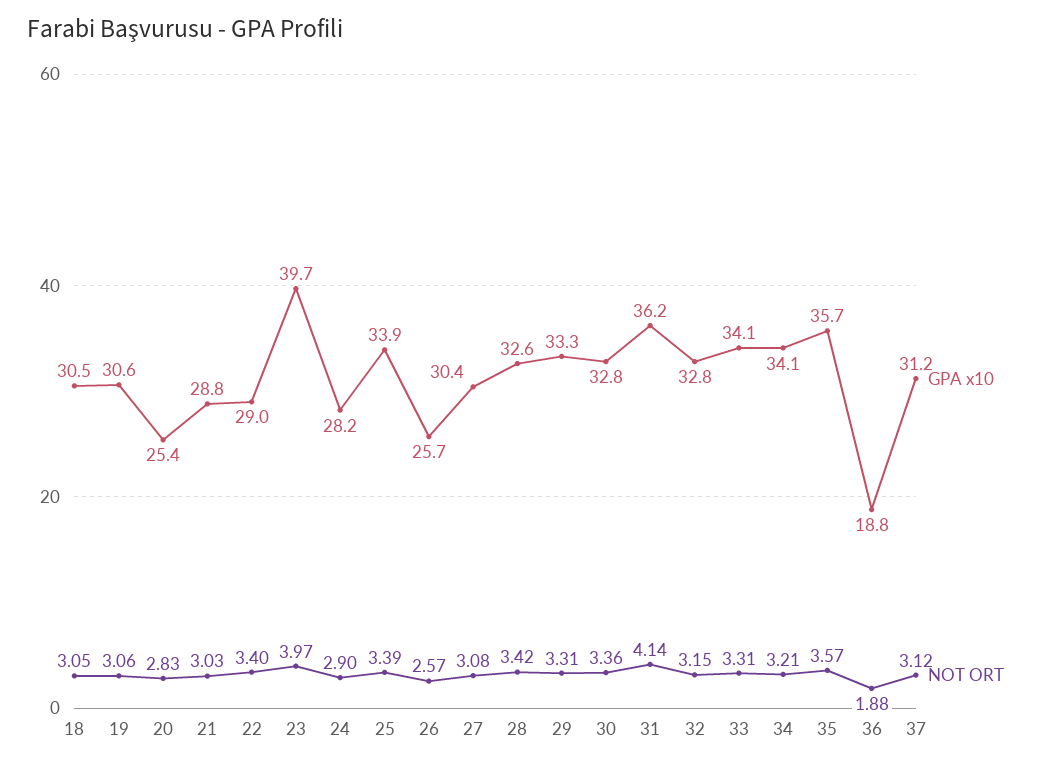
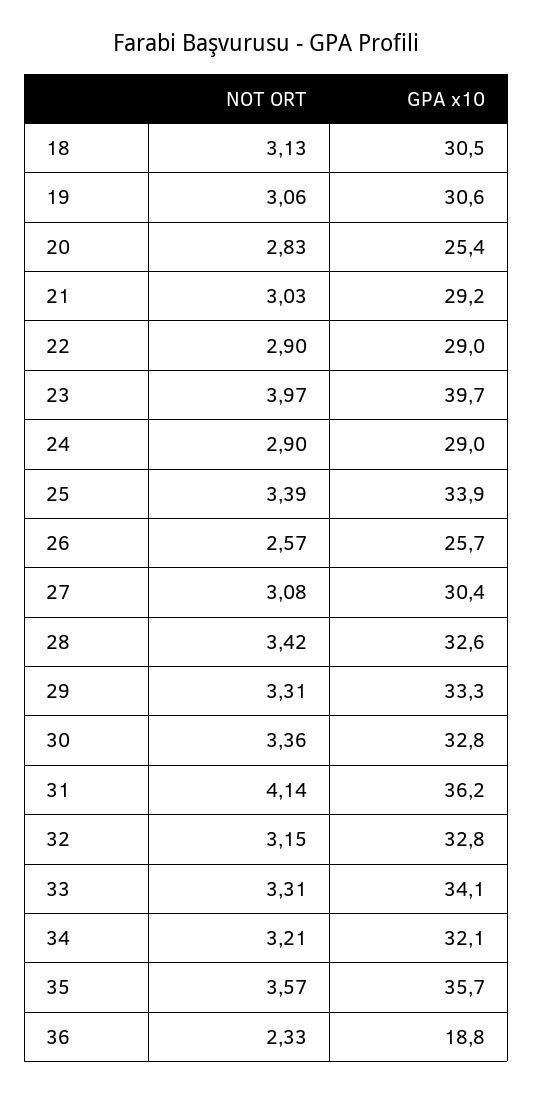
  {
    "GPA x10": {
      "18": 30.5,
      "19": 30.6,
      "20": 25.4,
-     "21": 28.8,
+     "21": 29.2,
      "22": 29,
      "23": 39.7,
-     "24": 28.2,
+     "24": 29,
      "25": 33.9,
      "26": 25.7,
      "27": 30.4,
      "28": 32.6,
      "29": 33.3,
      "30": 32.8,
      "31": 36.2,
      "32": 32.8,
      "33": 34.1,
-     "34": 34.1,
+     "34": 32.1,
      "35": 35.7,
-     "36": 18.8,
+     "36": 18.8
-     "37": 31.2
    },
    "NOT ORT": {
-     "18": 3.05,
+     "18": 3.13,
      "19": 3.06,
      "20": 2.83,
      "21": 3.03,
-     "22": 3.4,
+     "22": 2.9,
      "23": 3.97,
      "24": 2.9,
      "25": 3.39,
      "26": 2.57,
      "27": 3.08,
      "28": 3.42,
      "29": 3.31,
      "30": 3.36,
      "31": 4.14,
      "32": 3.15,
      "33": 3.31,
      "34": 3.21,
      "35": 3.57,
-     "36": 1.88,
+     "36": 2.33
-     "37": 3.12
    }
  }

